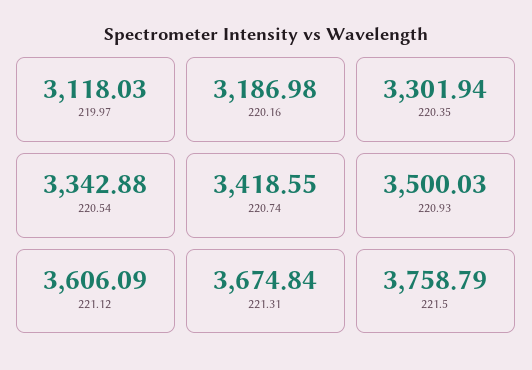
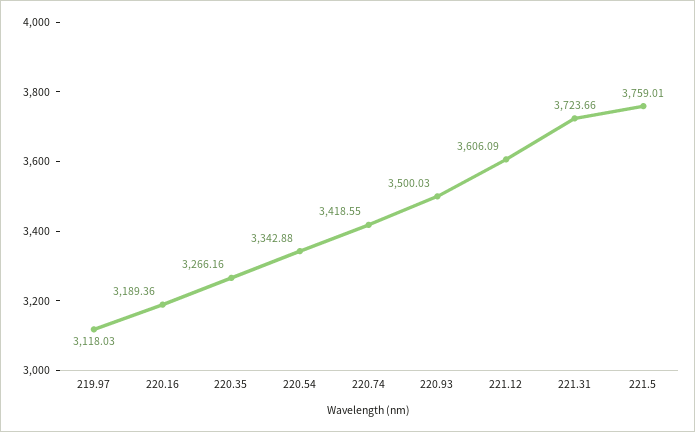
  {
    "219.97": 3118.03,
-   "220.16": 3186.98,
+   "220.16": 3189.36,
-   "220.35": 3301.94,
+   "220.35": 3266.16,
    "220.54": 3342.88,
    "220.74": 3418.55,
    "220.93": 3500.03,
    "221.12": 3606.09,
-   "221.31": 3674.84,
+   "221.31": 3723.66,
-   "221.5": 3758.79
+   "221.5": 3759.01
  }

